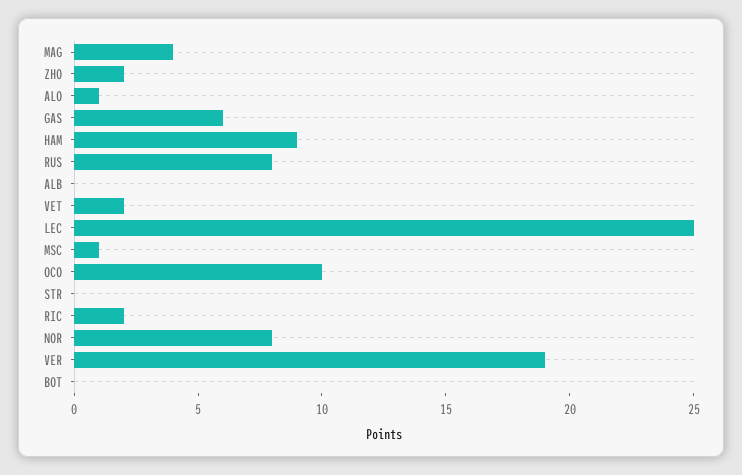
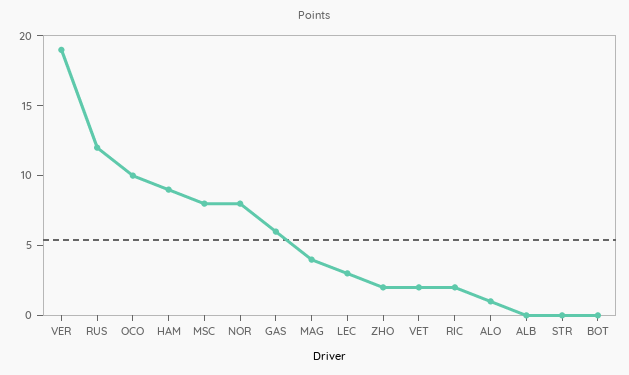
  {
    "MAG": 4,
    "ZHO": 2,
    "ALO": 1,
    "GAS": 6,
    "HAM": 9,
-   "RUS": 8,
+   "RUS": 12,
    "ALB": 0,
    "VET": 2,
-   "LEC": 25,
+   "LEC": 3,
-   "MSC": 1,
+   "MSC": 8,
    "OCO": 10,
    "STR": 0,
    "RIC": 2,
    "NOR": 8,
    "VER": 19,
    "BOT": 0
  }

